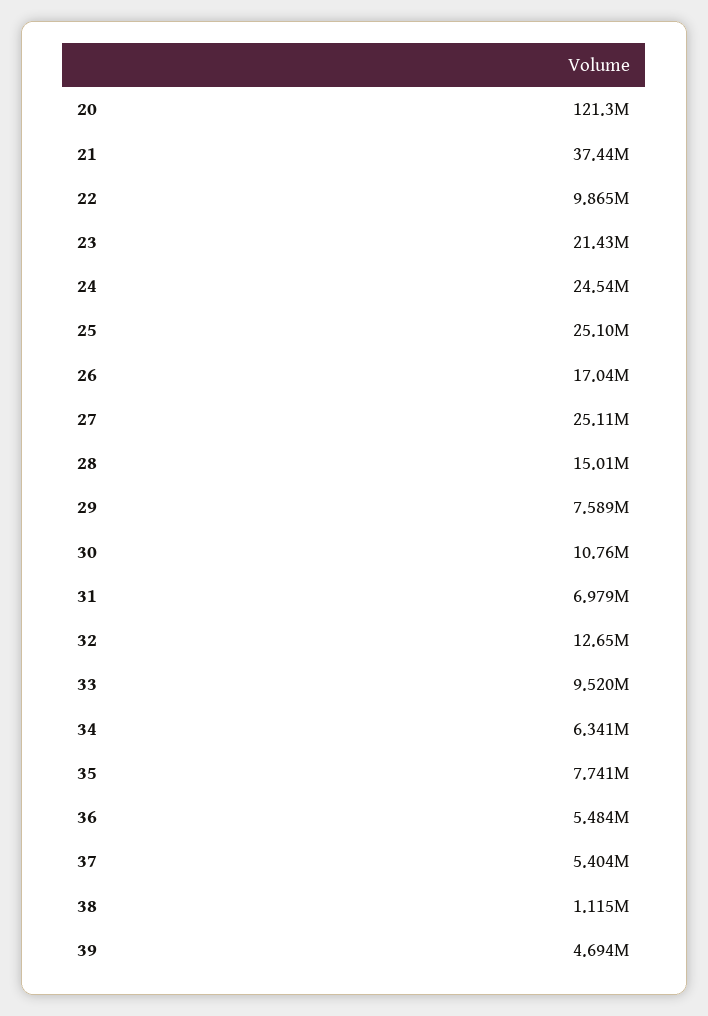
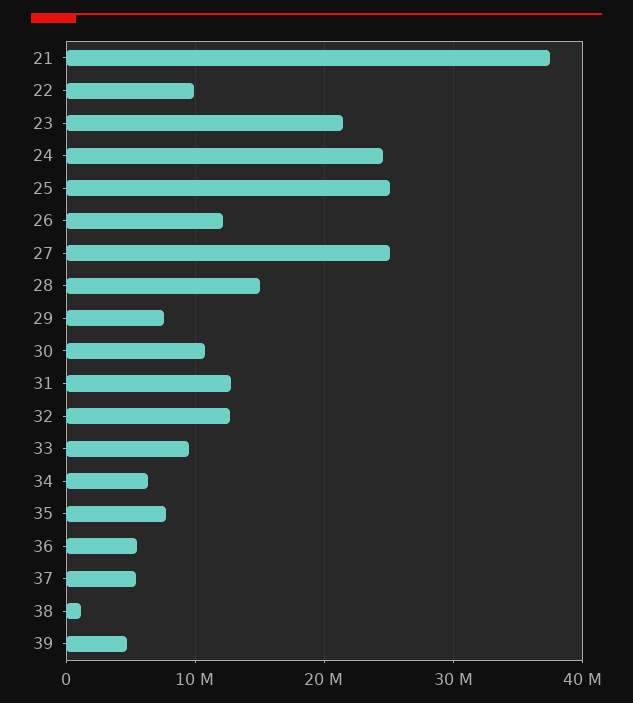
  {
-   "20": 121300000,
    "21": 37440000,
    "22": 9865000,
    "23": 21430000,
    "24": 24540000,
    "25": 25100000,
-   "26": 17040000,
+   "26": 12000000,
    "27": 25110000,
    "28": 15010000,
    "29": 7589000,
    "30": 10760000,
-   "31": 6979000,
+   "31": 13000000,
    "32": 12650000,
    "33": 9520000,
    "34": 6341000,
    "35": 7741000,
    "36": 5484000,
    "37": 5404000,
    "38": 1115000,
    "39": 4694000
  }

